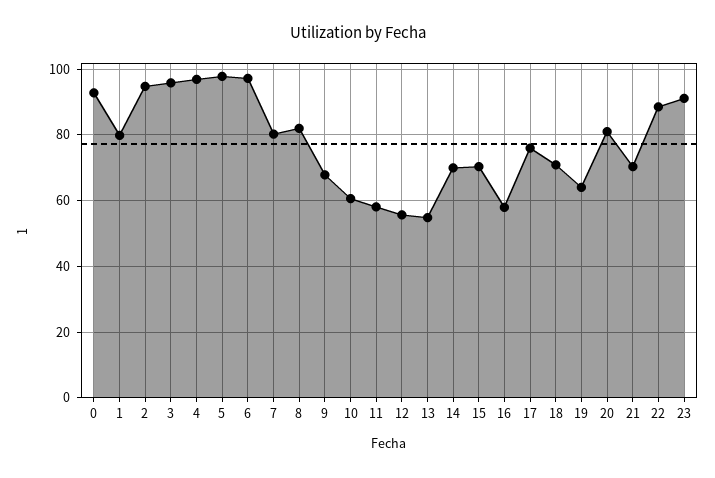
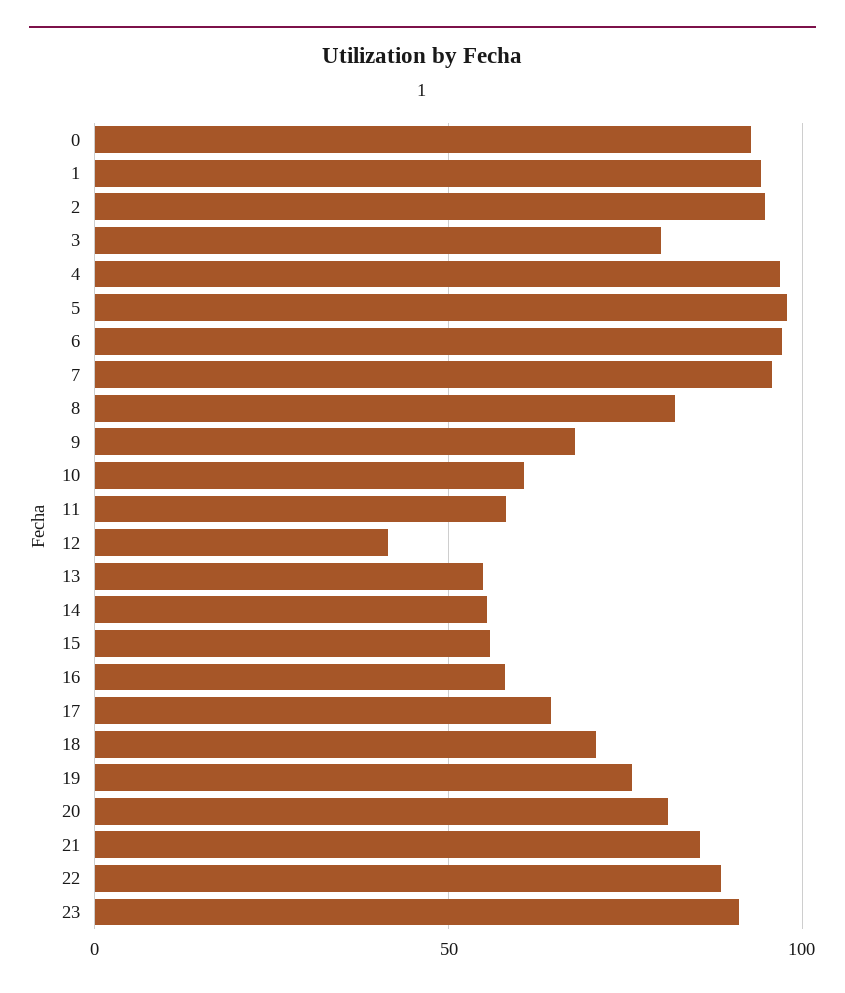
  {
    "0": 92,
-   "1": 80,
+   "1": 95,
    "2": 94,
-   "3": 96,
+   "3": 80,
    "4": 96,
    "5": 98,
    "6": 98,
-   "7": 80,
+   "7": 95,
    "8": 82,
    "9": 68,
    "10": 60,
    "11": 58,
-   "12": 56,
+   "12": 40,
    "13": 54,
-   "14": 70,
+   "14": 55,
-   "15": 70,
+   "15": 55,
    "16": 58,
-   "17": 76,
+   "17": 65,
    "18": 70,
-   "19": 64,
+   "19": 75,
    "20": 82,
-   "21": 70,
+   "21": 85,
    "22": 88,
    "23": 92
  }

